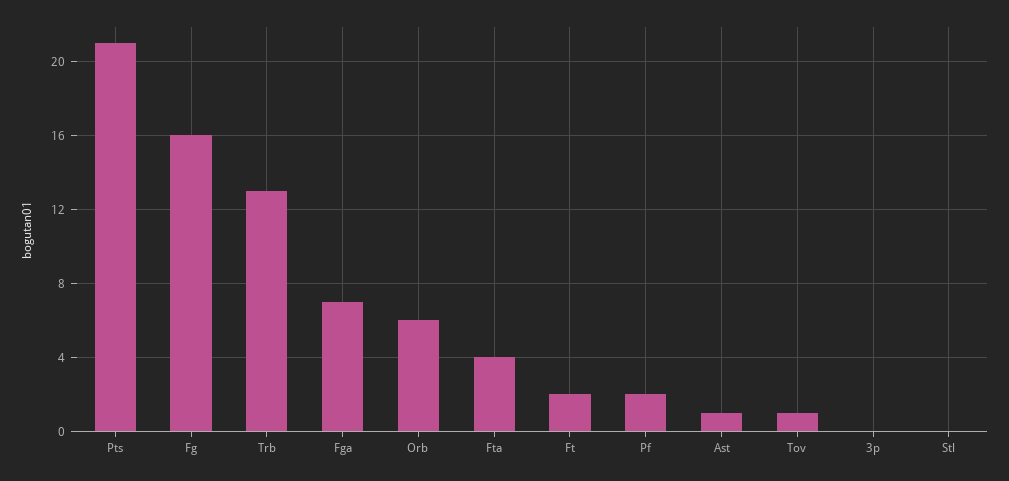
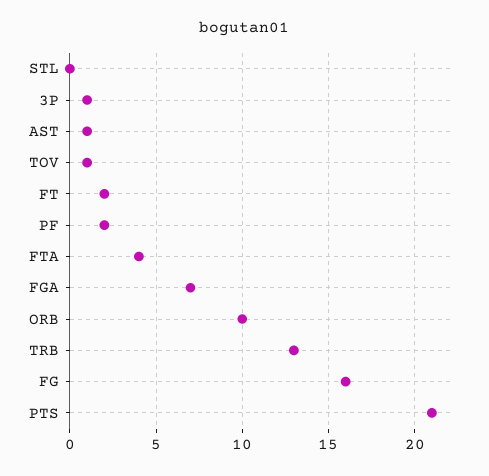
  {
    "Pts": 21,
    "Fg": 16,
    "Trb": 13,
    "Fga": 7,
-   "Orb": 6,
+   "Orb": 10,
    "Fta": 4,
    "Ft": 2,
    "Pf": 2,
    "Ast": 1,
    "Tov": 1,
-   "3p": 0,
+   "3p": 1,
    "Stl": 0
  }

